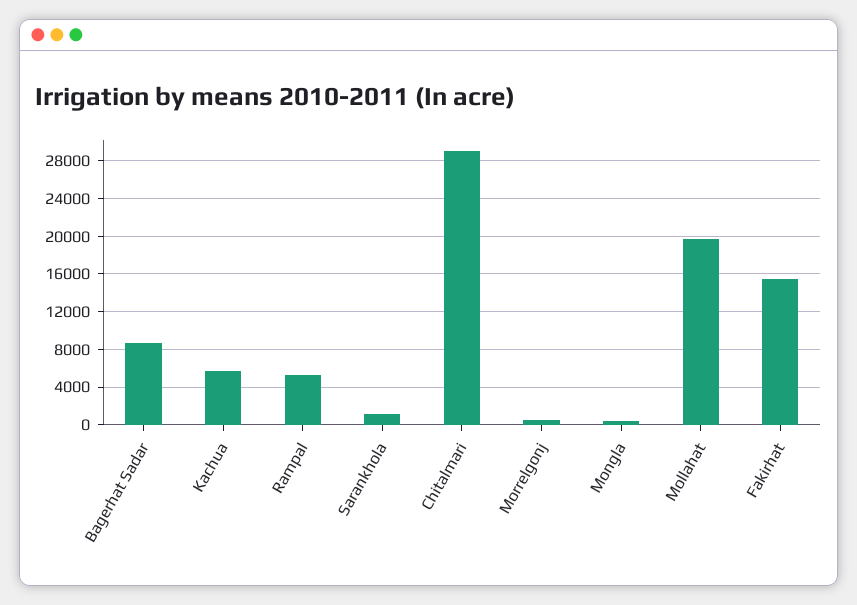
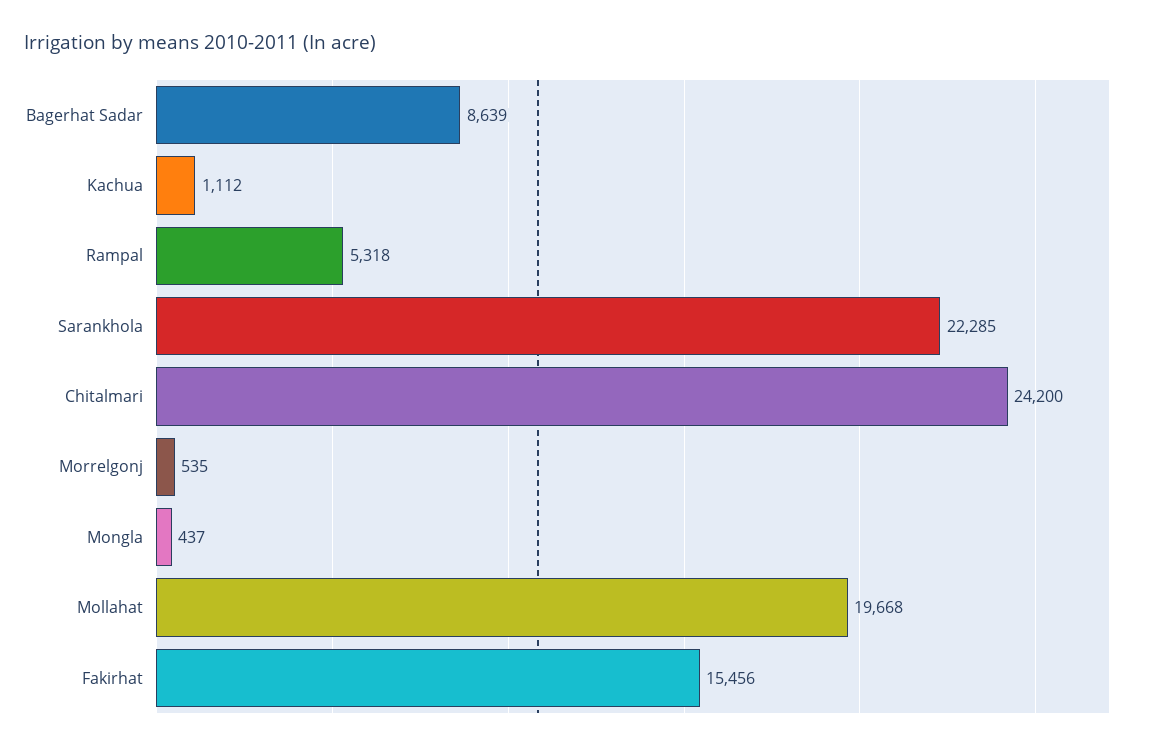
  {
    "Bagerhat Sadar": 8639,
-   "Kachua": 6000,
+   "Kachua": 1112,
    "Rampal": 5318,
-   "Sarankhola": 1000,
+   "Sarankhola": 22285,
-   "Chitalmari": 29000,
+   "Chitalmari": 24200,
    "Morrelgonj": 535,
    "Mongla": 437,
    "Mollahat": 19668,
    "Fakirhat": 15456
  }

